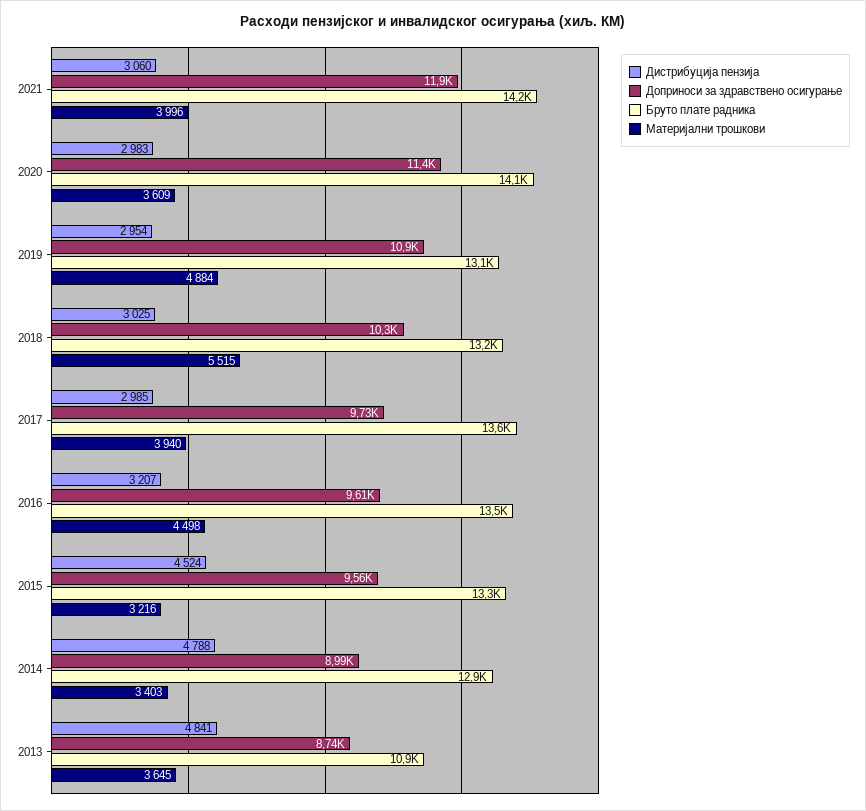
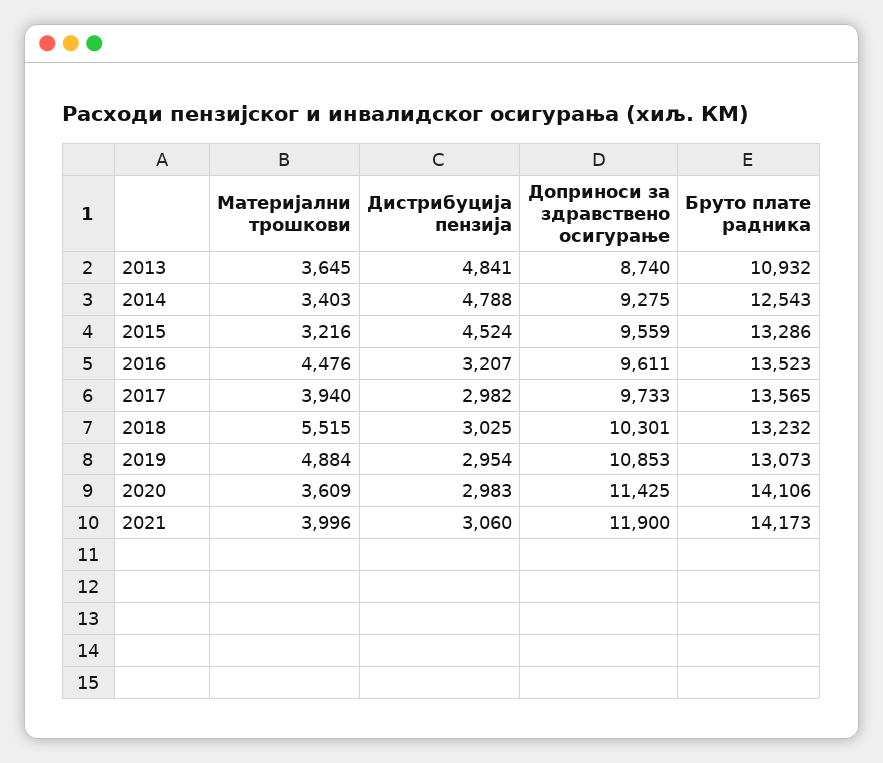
  {
    "Дистрибуција пензија": {
      "2021": 3060,
      "2020": 2983,
      "2019": 2954,
      "2018": 3025,
-     "2017": 2985,
+     "2017": 2982,
      "2016": 3207,
      "2015": 4524,
      "2014": 4788,
      "2013": 4841
    },
    "Доприноси за здравствено осигурање": {
      "2021": 11900,
      "2020": 11425,
      "2019": 10853,
      "2018": 10301,
      "2017": 9733,
      "2016": 9611,
      "2015": 9559,
-     "2014": 8990,
+     "2014": 9275,
      "2013": 8740
    },
    "Бруто плате радника": {
      "2021": 14173,
      "2020": 14106,
      "2019": 13073,
      "2018": 13232,
      "2017": 13565,
      "2016": 13523,
      "2015": 13286,
-     "2014": 12900,
+     "2014": 12543,
      "2013": 10932
    },
    "Материјални трошкови": {
      "2021": 3996,
      "2020": 3609,
      "2019": 4884,
      "2018": 5515,
      "2017": 3940,
-     "2016": 4498,
+     "2016": 4476,
      "2015": 3216,
      "2014": 3403,
      "2013": 3645
    }
  }

